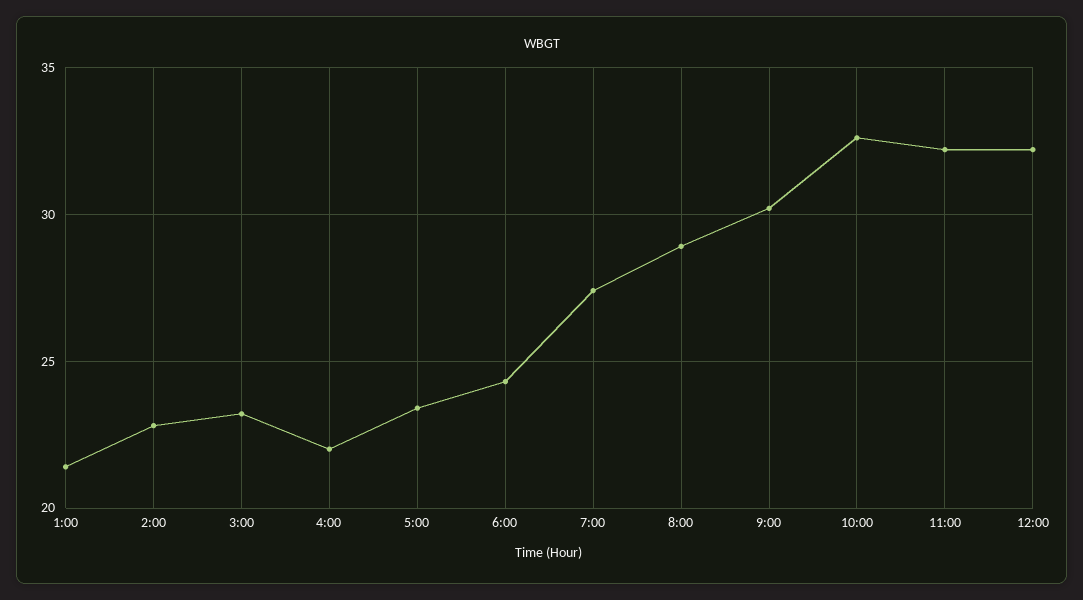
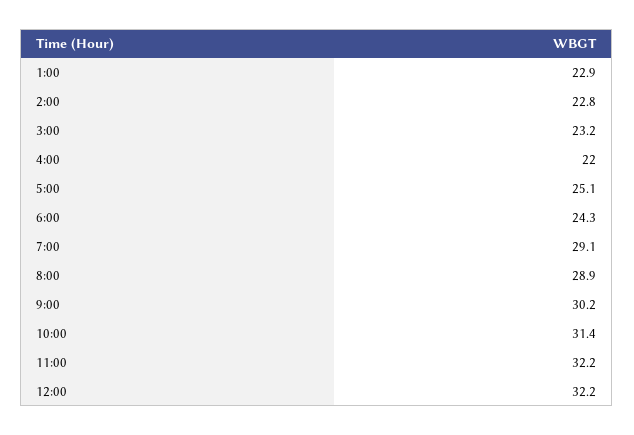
  {
-   "1:00": 21.5,
+   "1:00": 22.9,
    "2:00": 22.8,
    "3:00": 23.2,
    "4:00": 22,
-   "5:00": 23.5,
+   "5:00": 25.1,
    "6:00": 24.3,
-   "7:00": 27.5,
+   "7:00": 29.1,
    "8:00": 28.9,
    "9:00": 30.2,
-   "10:00": 32.5,
+   "10:00": 31.4,
    "11:00": 32.2,
    "12:00": 32.2
  }

